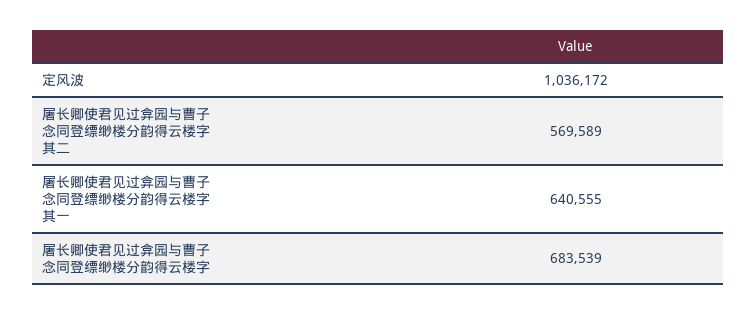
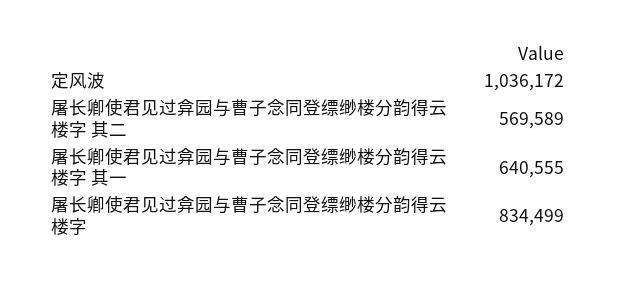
  {
    "定风波": 1036172,
    "屠长卿使君见过弇园与曹子念同登缥缈楼分韵得云楼字 其二": 569589,
    "屠长卿使君见过弇园与曹子念同登缥缈楼分韵得云楼字 其一": 640555,
-   "屠长卿使君见过弇园与曹子念同登缥缈楼分韵得云楼字": 683539
+   "屠长卿使君见过弇园与曹子念同登缥缈楼分韵得云楼字": 834499
  }

